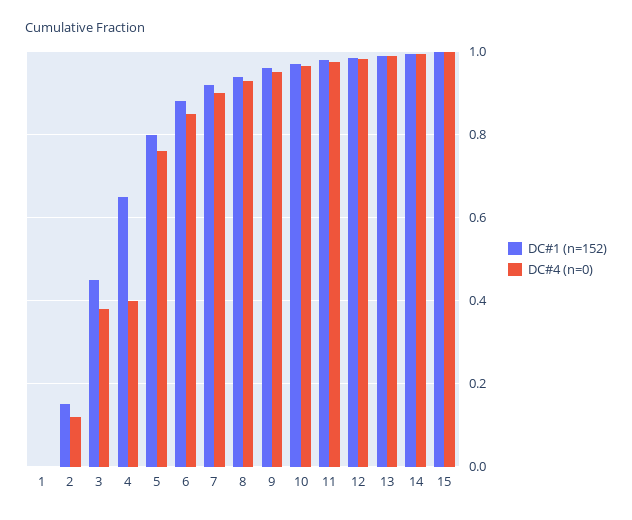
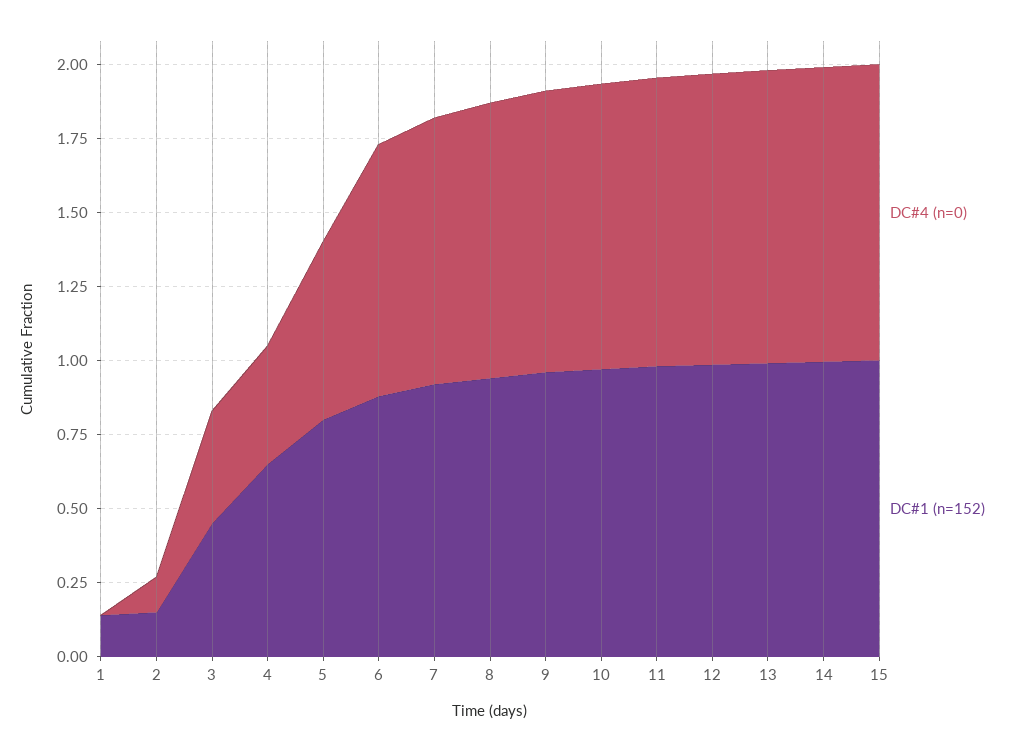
  {
    "DC#1 (n=152)": {
-     "1": 0,
+     "1": 0.15,
      "2": 0.16,
      "3": 0.46,
      "4": 0.66,
      "5": 0.8,
      "6": 0.88,
      "7": 0.92,
      "8": 0.94,
      "9": 0.96,
      "10": 0.98,
      "11": 0.98,
      "12": 0.98,
      "13": 1,
      "14": 1,
      "15": 1
    },
    "DC#4 (n=0)": {
      "1": 0,
      "2": 0.12,
      "3": 0.38,
      "4": 0.4,
-     "5": 0.76,
+     "5": 0.6,
      "6": 0.86,
      "7": 0.9,
      "8": 0.94,
      "9": 0.96,
      "10": 0.96,
      "11": 0.98,
      "12": 0.98,
      "13": 1,
      "14": 1,
      "15": 1
    }
  }

